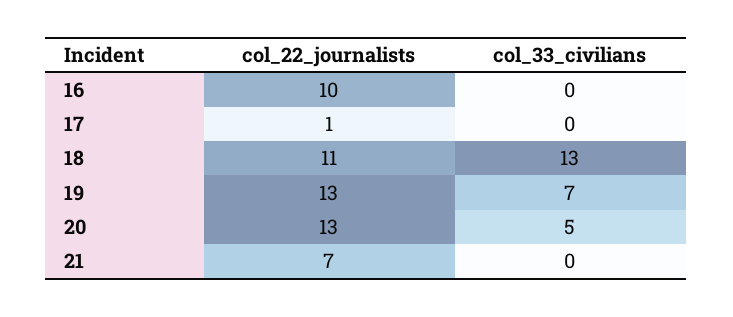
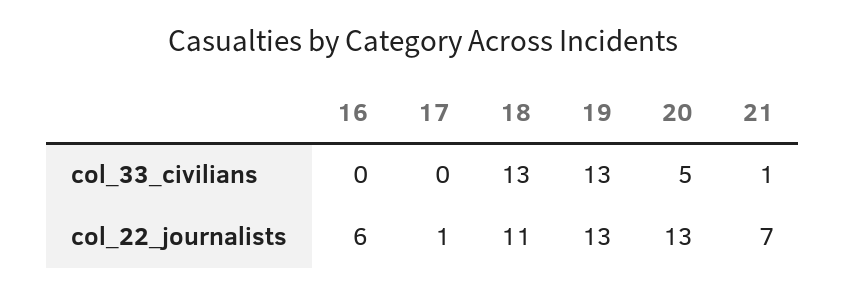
  {
    "col_22_journalists": {
-     "16": 10,
+     "16": 6,
      "17": 1,
      "18": 11,
      "19": 13,
      "20": 13,
      "21": 7
    },
    "col_33_civilians": {
      "16": 0,
      "17": 0,
      "18": 13,
-     "19": 7,
+     "19": 13,
      "20": 5,
-     "21": 0
+     "21": 1
    }
  }

